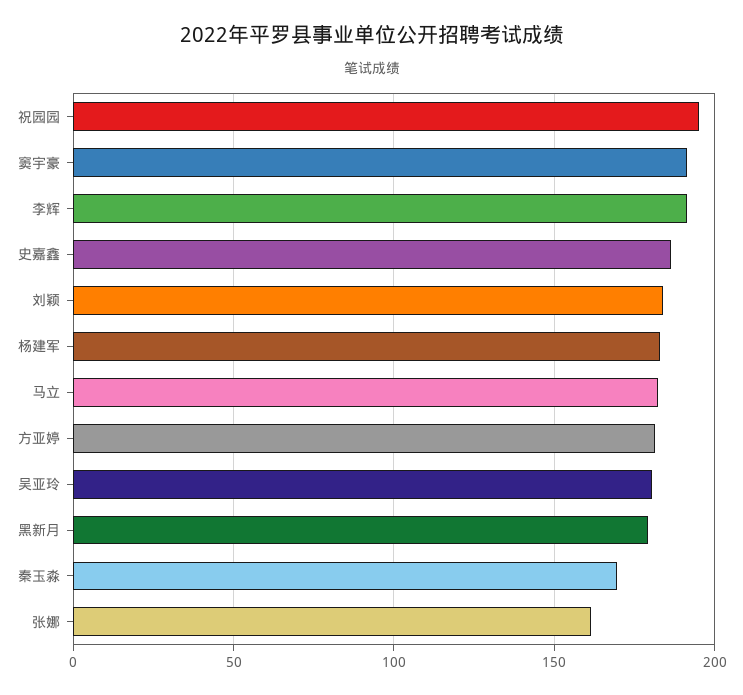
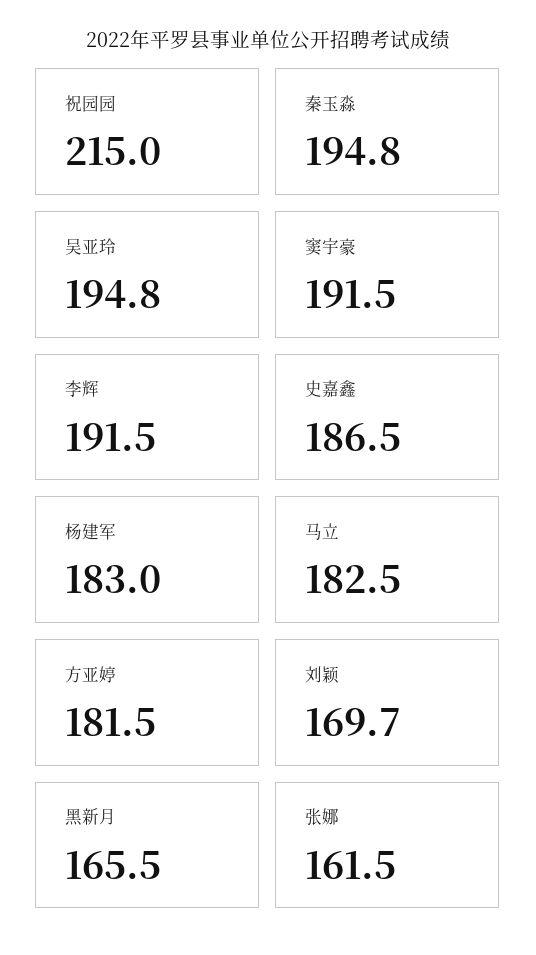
  {
-   "祝园园": 195,
+   "祝园园": 215,
    "窦宇豪": 191.5,
    "李辉": 191.5,
    "史嘉鑫": 186.5,
-   "刘颖": 185,
+   "刘颖": 169.7,
    "杨建军": 183,
    "马立": 182.5,
    "方亚婷": 181.5,
-   "吴亚玲": 180,
+   "吴亚玲": 194.8,
-   "黑新月": 180,
+   "黑新月": 165.5,
-   "秦玉淼": 170,
+   "秦玉淼": 194.8,
    "张娜": 161.5
  }

